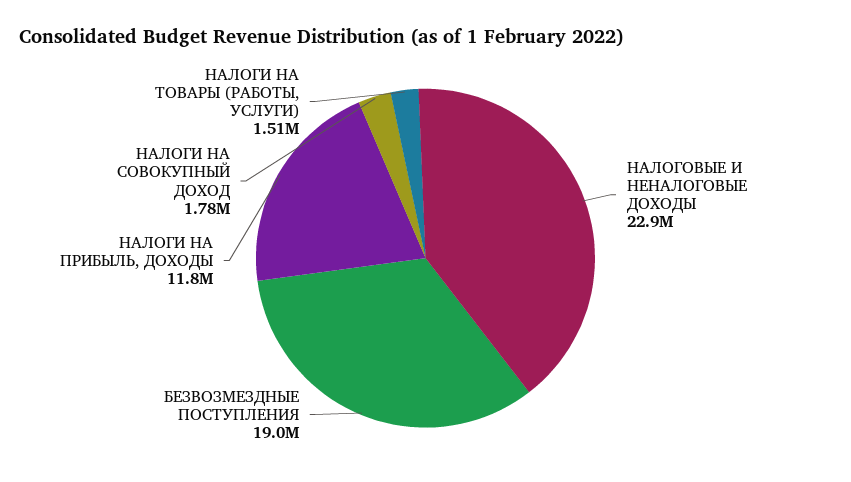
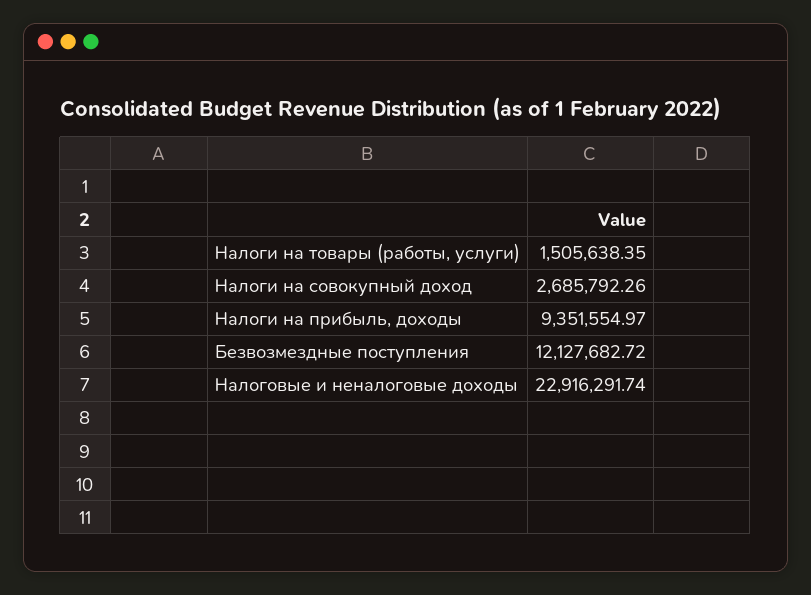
  {
    "НАЛОГОВЫЕ И НЕНАЛОГОВЫЕ ДОХОДЫ": 22916291.74,
-   "БЕЗВОЗМЕЗДНЫЕ ПОСТУПЛЕНИЯ": 19000000,
+   "БЕЗВОЗМЕЗДНЫЕ ПОСТУПЛЕНИЯ": 12127682.72,
-   "НАЛОГИ НА ПРИБЫЛЬ, ДОХОДЫ": 11800000,
+   "НАЛОГИ НА ПРИБЫЛЬ, ДОХОДЫ": 9351554.97,
-   "НАЛОГИ НА СОВОКУПНЫЙ ДОХОД": 1780000,
+   "НАЛОГИ НА СОВОКУПНЫЙ ДОХОД": 2685792.26,
    "НАЛОГИ НА ТОВАРЫ (РАБОТЫ, УСЛУГИ)": 1505638.35
  }

